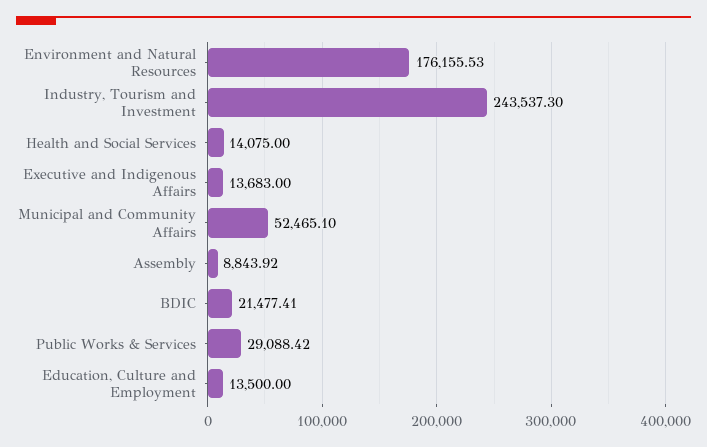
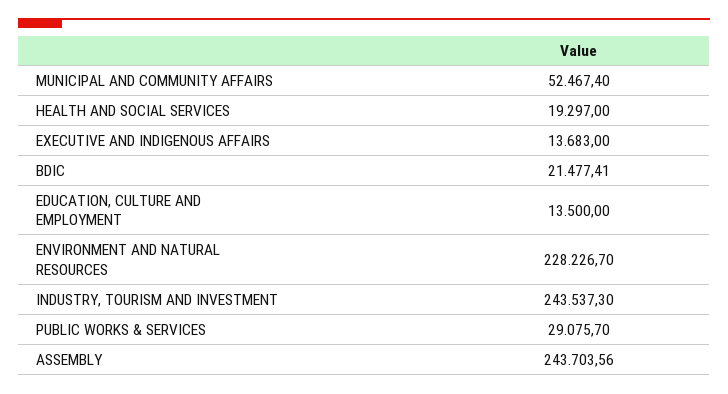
  {
-   "Environment and Natural Resources": 176155.53,
+   "Environment and Natural Resources": 228226.7,
    "Industry, Tourism and Investment": 243537.3,
-   "Health and Social Services": 14075,
+   "Health and Social Services": 19297,
    "Executive and Indigenous Affairs": 13683,
-   "Municipal and Community Affairs": 52465.1,
+   "Municipal and Community Affairs": 52467.4,
-   "Assembly": 8843.92,
+   "Assembly": 243703.56,
    "BDIC": 21477.41,
-   "Public Works & Services": 29088.42,
+   "Public Works & Services": 29075.7,
    "Education, Culture and Employment": 13500
  }

